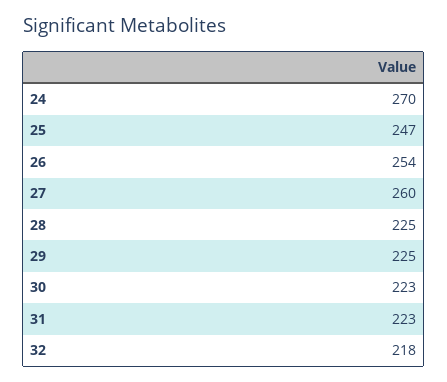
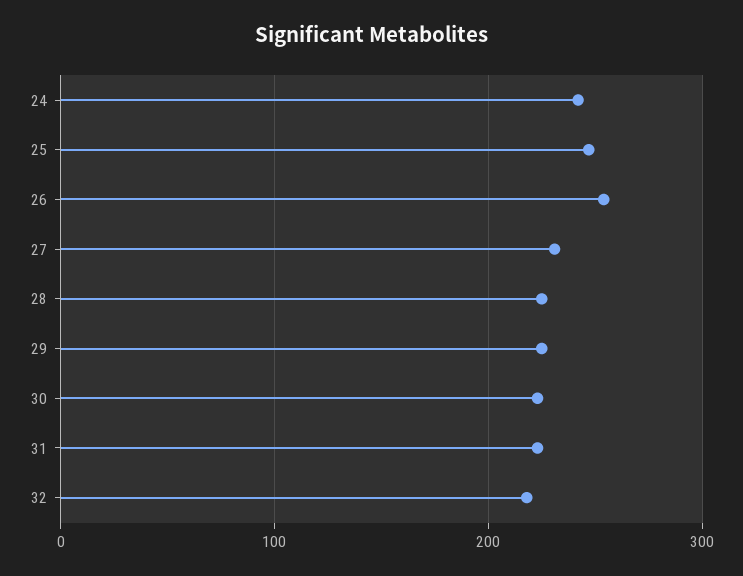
  {
-   "24": 270,
+   "24": 240,
    "25": 247,
    "26": 254,
-   "27": 260,
+   "27": 230,
    "28": 225,
    "29": 225,
    "30": 223,
    "31": 223,
    "32": 218
  }

